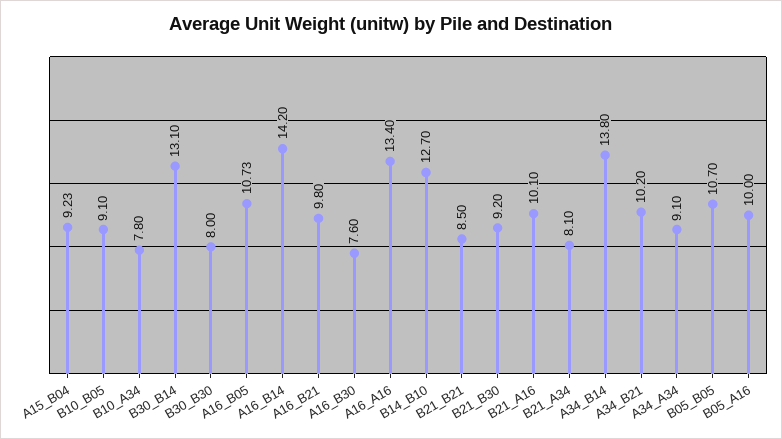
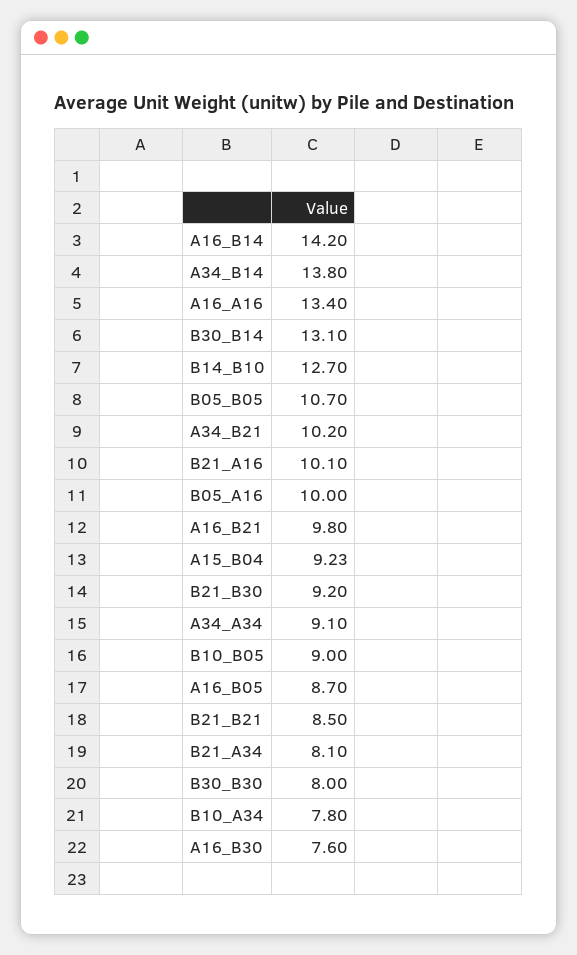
  {
    "A15_B04": 9.23,
-   "B10_B05": 9.1,
+   "B10_B05": 9,
    "B10_A34": 7.8,
    "B30_B14": 13.1,
    "B30_B30": 8,
-   "A16_B05": 10.73,
+   "A16_B05": 8.7,
    "A16_B14": 14.2,
    "A16_B21": 9.8,
    "A16_B30": 7.6,
    "A16_A16": 13.4,
    "B14_B10": 12.7,
    "B21_B21": 8.5,
    "B21_B30": 9.2,
    "B21_A16": 10.1,
    "B21_A34": 8.1,
    "A34_B14": 13.8,
    "A34_B21": 10.2,
    "A34_A34": 9.1,
    "B05_B05": 10.7,
    "B05_A16": 10
  }

